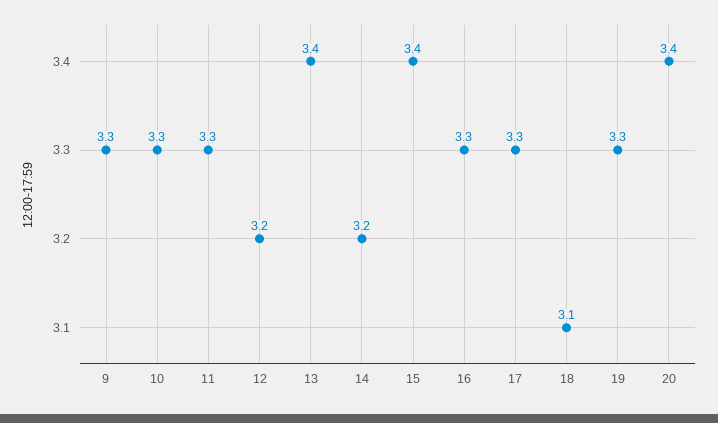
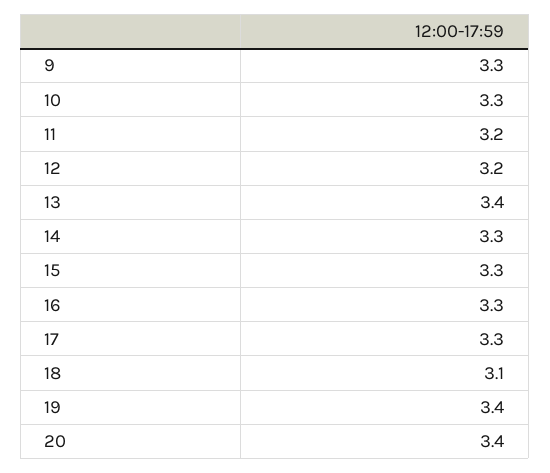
  {
    "9": 3.3,
    "10": 3.3,
-   "11": 3.3,
+   "11": 3.2,
    "12": 3.2,
    "13": 3.4,
-   "14": 3.2,
+   "14": 3.3,
-   "15": 3.4,
+   "15": 3.3,
    "16": 3.3,
    "17": 3.3,
    "18": 3.1,
-   "19": 3.3,
+   "19": 3.4,
    "20": 3.4
  }

